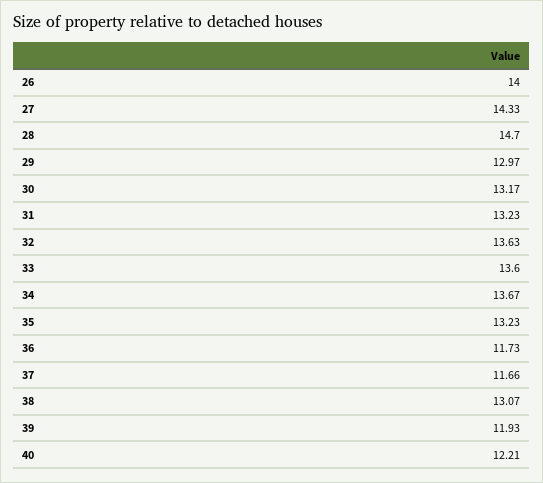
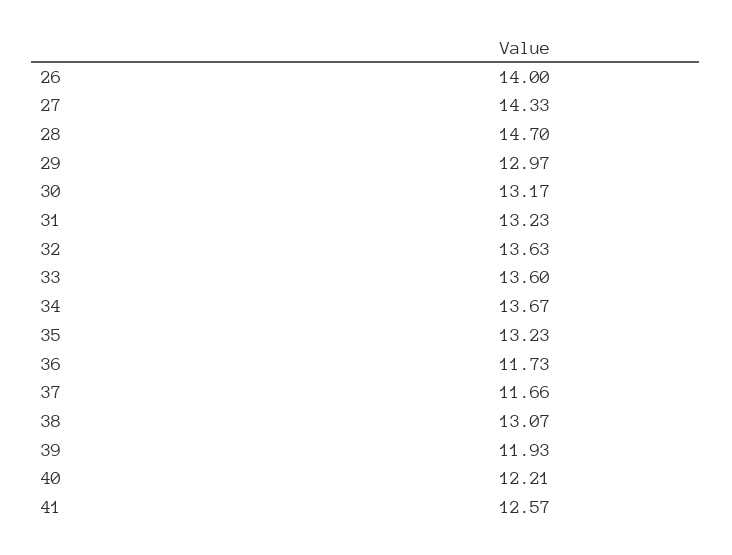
  {
    "26": 14,
    "27": 14.33,
    "28": 14.7,
    "29": 12.97,
    "30": 13.17,
    "31": 13.23,
    "32": 13.63,
    "33": 13.6,
    "34": 13.67,
    "35": 13.23,
    "36": 11.73,
    "37": 11.66,
    "38": 13.07,
    "39": 11.93,
-   "40": 12.21
+   "40": 12.21,
+   "41": 12.57
  }

